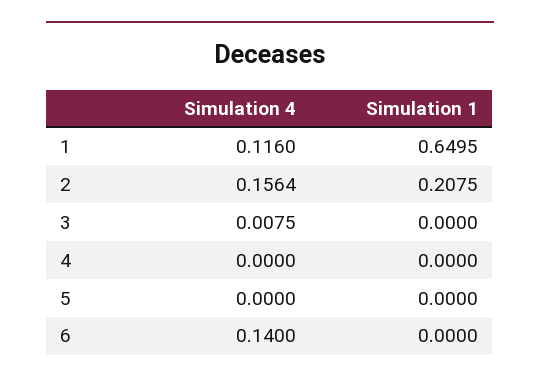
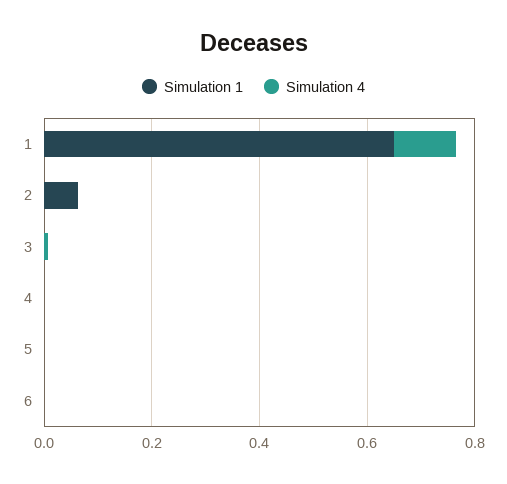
  {
    "Simulation 4": {
      "1": 0.116,
-     "2": 0.1564,
+     "2": 0,
      "3": 0.0075,
      "4": 0,
      "5": 0,
-     "6": 0.14
+     "6": 0
    },
    "Simulation 1": {
      "1": 0.6495,
-     "2": 0.2075,
+     "2": 0.05,
      "3": 0,
      "4": 0,
      "5": 0,
      "6": 0
    }
  }

